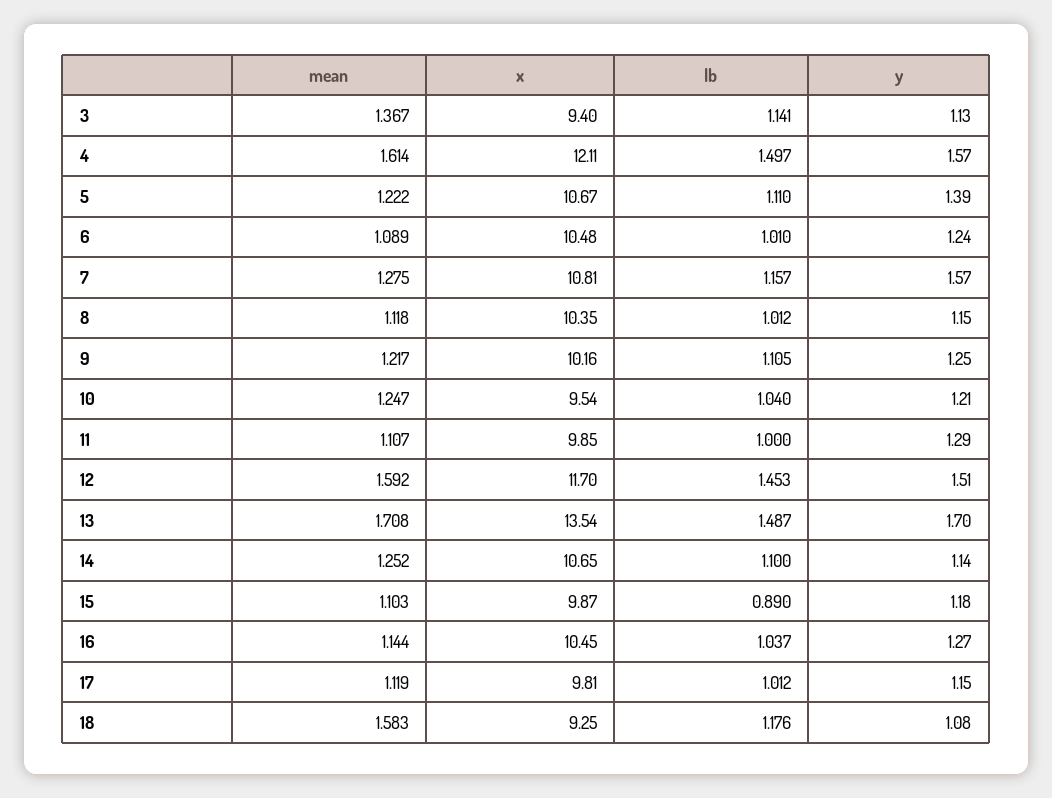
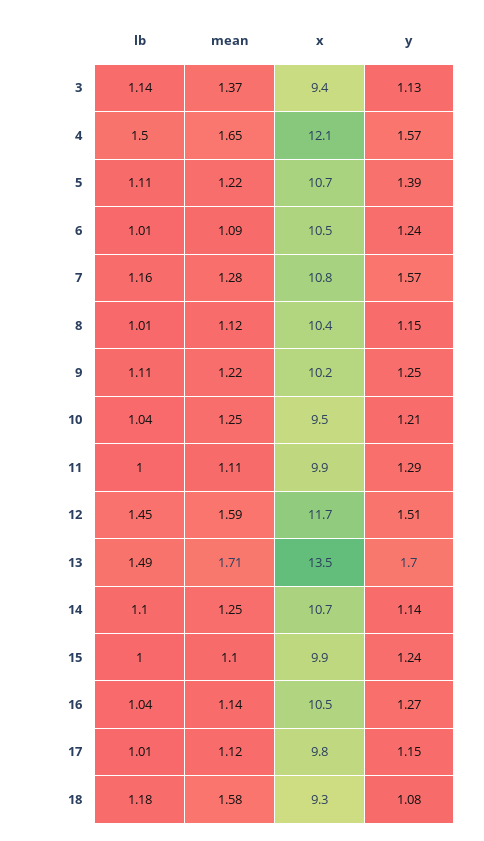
  {
    "mean": {
      "3": 1.367,
-     "4": 1.614,
+     "4": 1.65,
      "5": 1.222,
      "6": 1.089,
      "7": 1.275,
      "8": 1.118,
      "9": 1.217,
      "10": 1.247,
      "11": 1.107,
      "12": 1.592,
      "13": 1.708,
      "14": 1.252,
      "15": 1.103,
      "16": 1.144,
      "17": 1.119,
      "18": 1.583
    },
    "x": {
      "3": 9.4,
      "4": 12.11,
      "5": 10.67,
      "6": 10.48,
      "7": 10.81,
      "8": 10.35,
      "9": 10.16,
      "10": 9.54,
      "11": 9.85,
      "12": 11.7,
      "13": 13.54,
      "14": 10.65,
      "15": 9.87,
      "16": 10.45,
      "17": 9.81,
      "18": 9.25
    },
    "lb": {
      "3": 1.141,
      "4": 1.497,
      "5": 1.11,
      "6": 1.01,
      "7": 1.157,
      "8": 1.012,
      "9": 1.105,
      "10": 1.04,
      "11": 1,
      "12": 1.453,
      "13": 1.487,
      "14": 1.1,
-     "15": 0.89,
+     "15": 1,
      "16": 1.037,
      "17": 1.012,
      "18": 1.176
    },
    "y": {
      "3": 1.13,
      "4": 1.57,
      "5": 1.39,
      "6": 1.24,
      "7": 1.57,
      "8": 1.15,
      "9": 1.25,
      "10": 1.21,
      "11": 1.29,
      "12": 1.51,
      "13": 1.7,
      "14": 1.14,
-     "15": 1.18,
+     "15": 1.24,
      "16": 1.27,
      "17": 1.15,
      "18": 1.08
    }
  }

